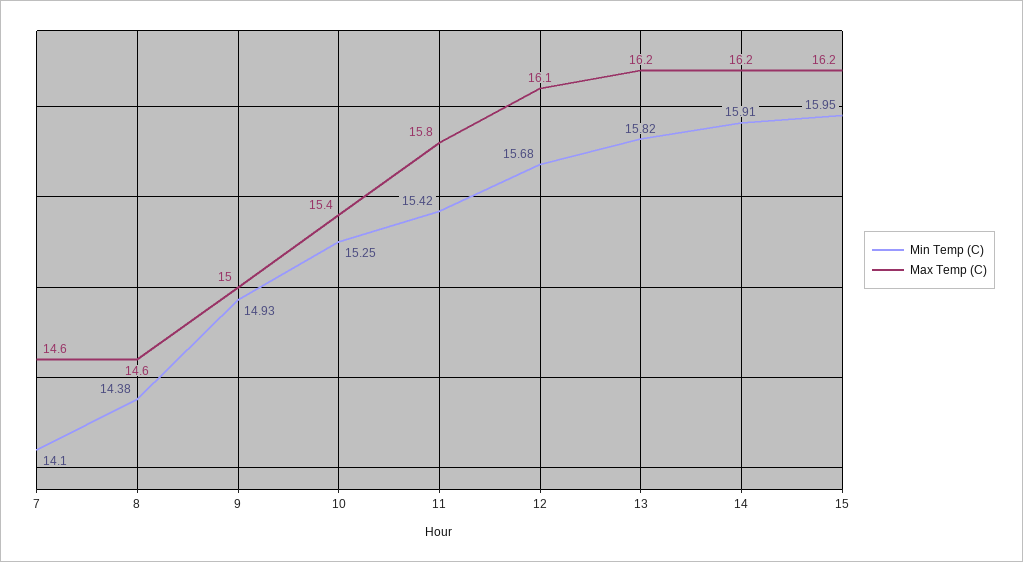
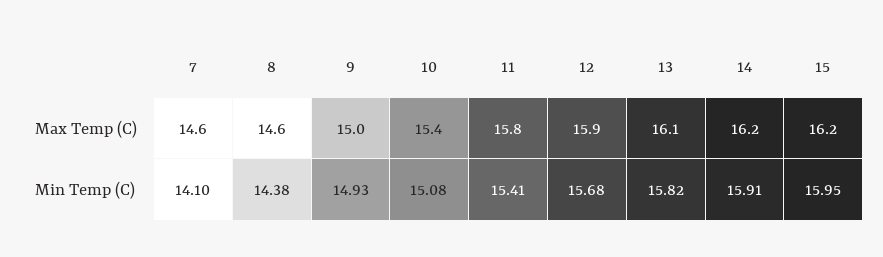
  {
    "Min Temp (C)": {
      "7": 14.1,
      "8": 14.38,
      "9": 14.93,
-     "10": 15.25,
+     "10": 15.08,
-     "11": 15.42,
+     "11": 15.41,
      "12": 15.68,
      "13": 15.82,
      "14": 15.91,
      "15": 15.95
    },
    "Max Temp (C)": {
      "7": 14.6,
      "8": 14.6,
      "9": 15,
      "10": 15.4,
      "11": 15.8,
-     "12": 16.1,
+     "12": 15.9,
-     "13": 16.2,
+     "13": 16.1,
      "14": 16.2,
      "15": 16.2
    }
  }

